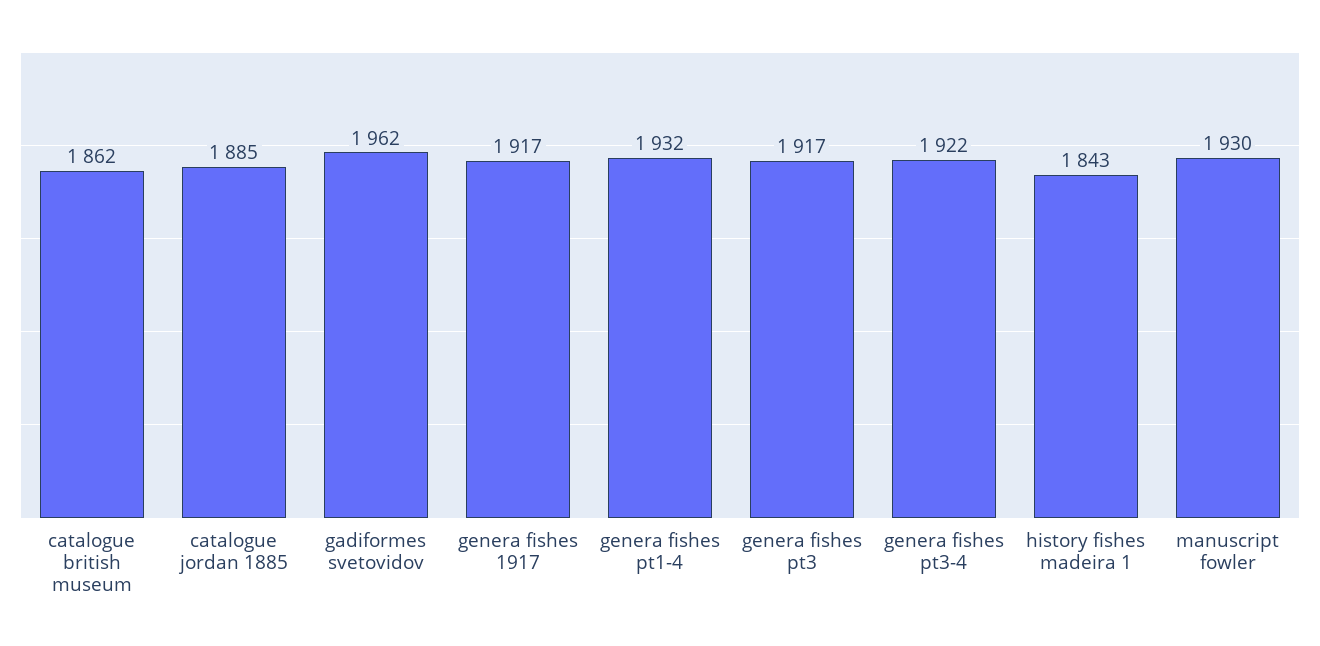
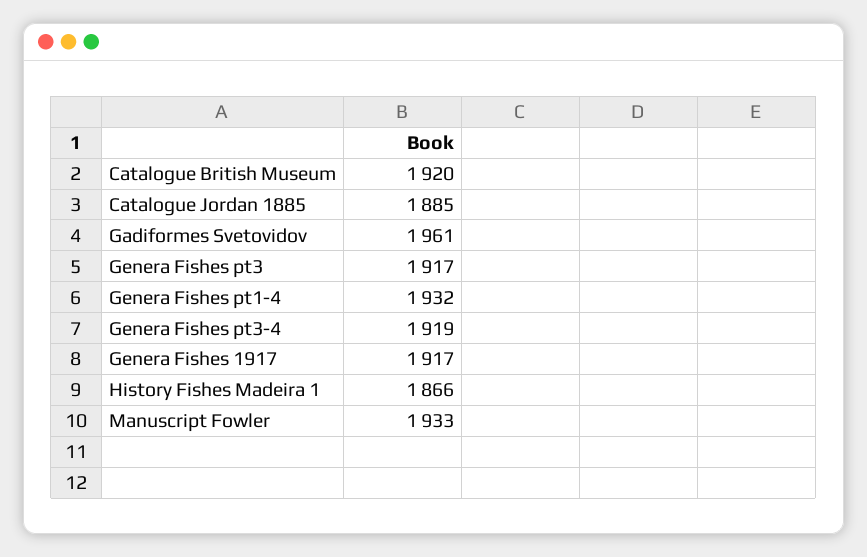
  {
-   "catalogue british museum": 1862,
+   "catalogue british museum": 1920,
    "catalogue jordan 1885": 1885,
-   "gadiformes svetovidov": 1962,
+   "gadiformes svetovidov": 1961,
    "genera fishes 1917": 1917,
    "genera fishes pt1-4": 1932,
    "genera fishes pt3": 1917,
-   "genera fishes pt3-4": 1922,
+   "genera fishes pt3-4": 1919,
-   "history fishes madeira 1": 1843,
+   "history fishes madeira 1": 1866,
-   "manuscript fowler": 1930
+   "manuscript fowler": 1933
  }

